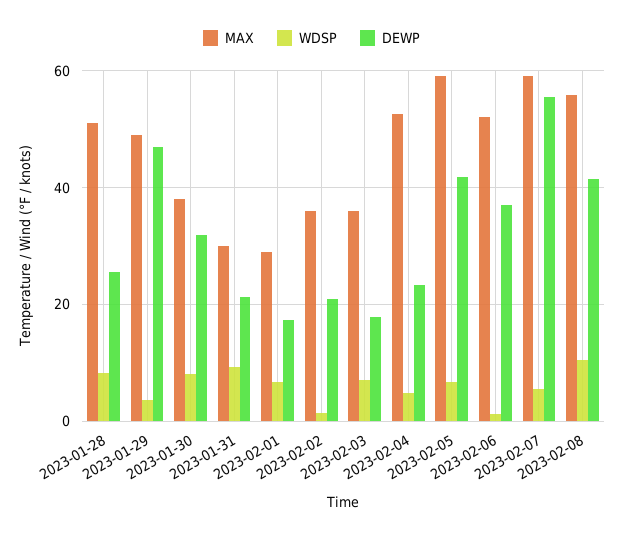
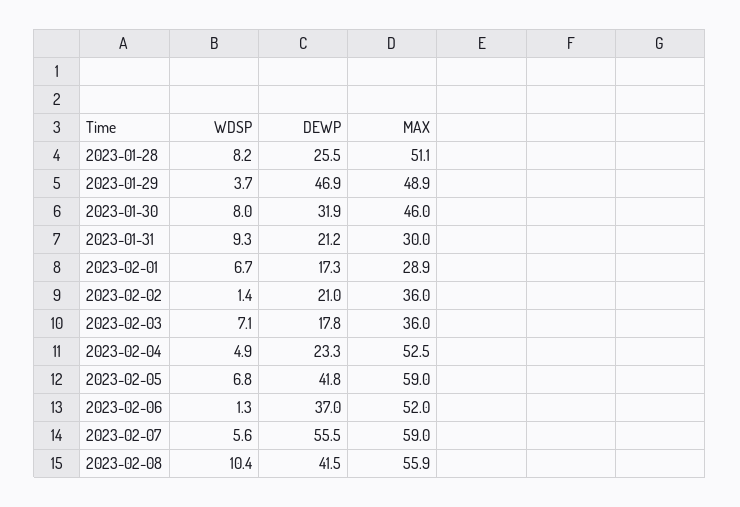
  {
    "MAX": {
      "2023-01-28": 51.1,
      "2023-01-29": 48.9,
-     "2023-01-30": 38,
+     "2023-01-30": 46,
      "2023-01-31": 30,
      "2023-02-01": 28.9,
      "2023-02-02": 36,
      "2023-02-03": 36,
      "2023-02-04": 52.5,
      "2023-02-05": 59,
      "2023-02-06": 52,
      "2023-02-07": 59,
      "2023-02-08": 55.9
    },
    "WDSP": {
      "2023-01-28": 8.2,
      "2023-01-29": 3.7,
      "2023-01-30": 8,
      "2023-01-31": 9.3,
      "2023-02-01": 6.7,
      "2023-02-02": 1.4,
      "2023-02-03": 7.1,
      "2023-02-04": 4.9,
      "2023-02-05": 6.8,
      "2023-02-06": 1.3,
      "2023-02-07": 5.6,
      "2023-02-08": 10.4
    },
    "DEWP": {
      "2023-01-28": 25.5,
      "2023-01-29": 46.9,
      "2023-01-30": 31.9,
      "2023-01-31": 21.2,
      "2023-02-01": 17.3,
      "2023-02-02": 21,
      "2023-02-03": 17.8,
      "2023-02-04": 23.3,
      "2023-02-05": 41.8,
      "2023-02-06": 37,
      "2023-02-07": 55.5,
      "2023-02-08": 41.5
    }
  }

